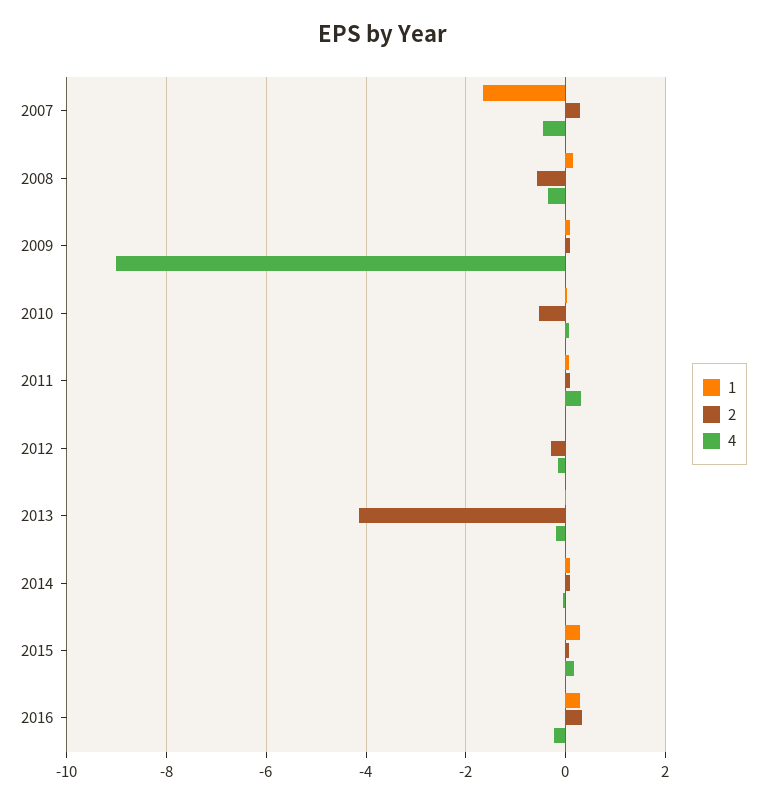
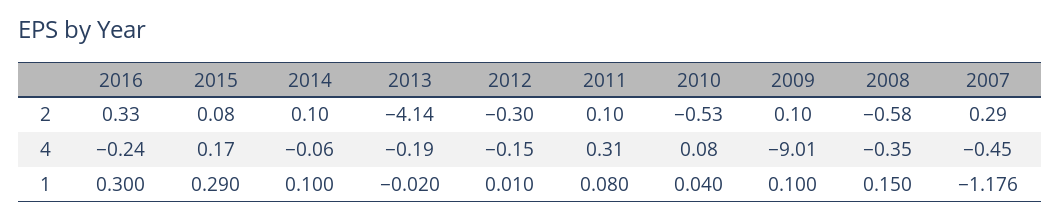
  {
    "1": {
-     "2007": -1.6,
+     "2007": -1.176,
      "2008": 0.15,
      "2009": 0.1,
      "2010": 0.04,
      "2011": 0.08,
      "2012": 0.01,
      "2013": -0.02,
      "2014": 0.1,
      "2015": 0.29,
      "2016": 0.3
    },
    "2": {
      "2007": 0.29,
      "2008": -0.58,
      "2009": 0.1,
      "2010": -0.53,
      "2011": 0.1,
      "2012": -0.3,
      "2013": -4.14,
      "2014": 0.1,
      "2015": 0.08,
      "2016": 0.33
    },
    "4": {
      "2007": -0.45,
      "2008": -0.35,
      "2009": -9.01,
      "2010": 0.08,
      "2011": 0.31,
      "2012": -0.15,
      "2013": -0.19,
      "2014": -0.06,
      "2015": 0.17,
      "2016": -0.24
    }
  }

